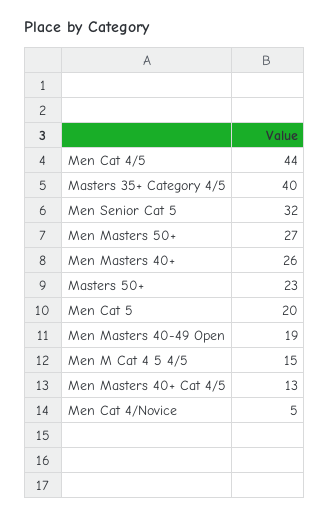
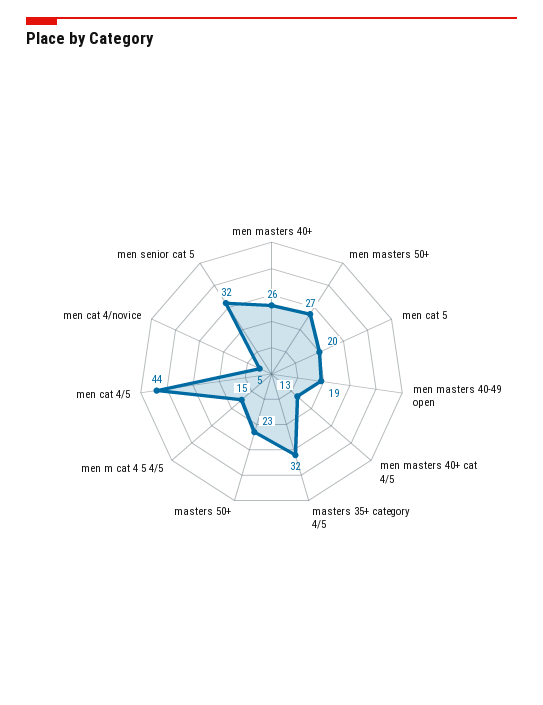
  {
    "Men Cat 4/5": 44,
-   "Masters 35+ Category 4/5": 40,
+   "Masters 35+ Category 4/5": 32,
    "Men Senior Cat 5": 32,
    "Men Masters 50+": 27,
    "Men Masters 40+": 26,
    "Masters 50+": 23,
    "Men Cat 5": 20,
    "Men Masters 40-49 Open": 19,
    "Men M Cat 4 5 4/5": 15,
    "Men Masters 40+ Cat 4/5": 13,
    "Men Cat 4/Novice": 5
  }

